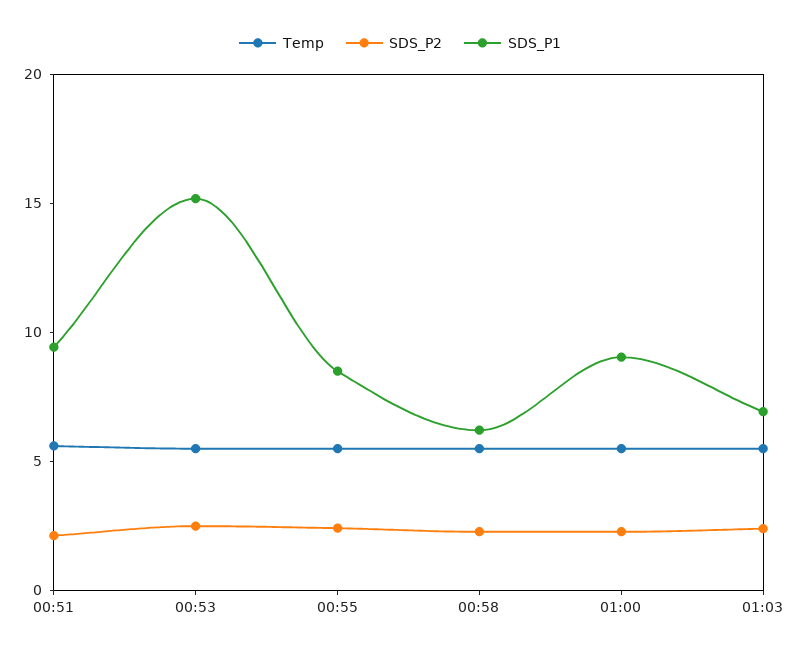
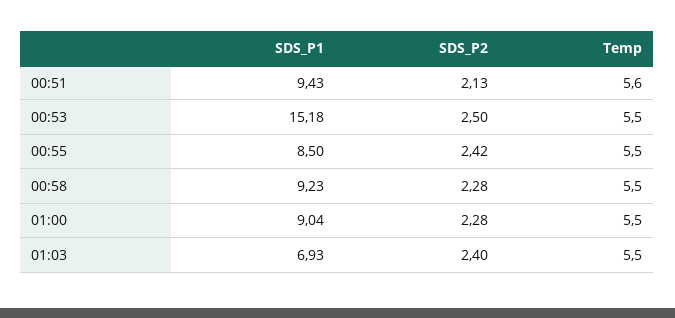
  {
    "Temp": {
      "00:51": 5.6,
      "00:53": 5.5,
      "00:55": 5.5,
      "00:58": 5.5,
      "01:00": 5.5,
      "01:03": 5.5
    },
    "SDS_P2": {
      "00:51": 2.13,
      "00:53": 2.5,
      "00:55": 2.42,
      "00:58": 2.28,
      "01:00": 2.28,
      "01:03": 2.4
    },
    "SDS_P1": {
      "00:51": 9.43,
      "00:53": 15.18,
      "00:55": 8.5,
-     "00:58": 6,
+     "00:58": 9.23,
      "01:00": 9.04,
      "01:03": 6.93
    }
  }

